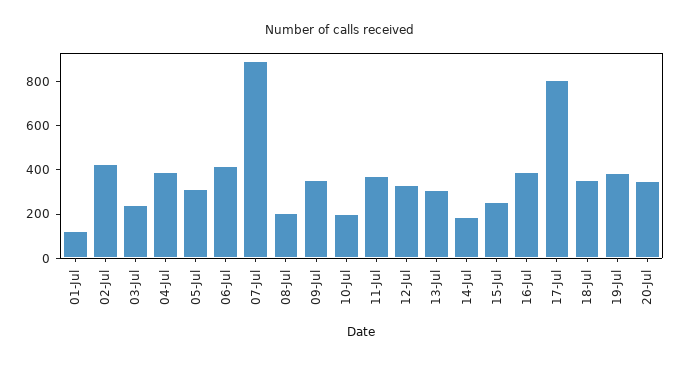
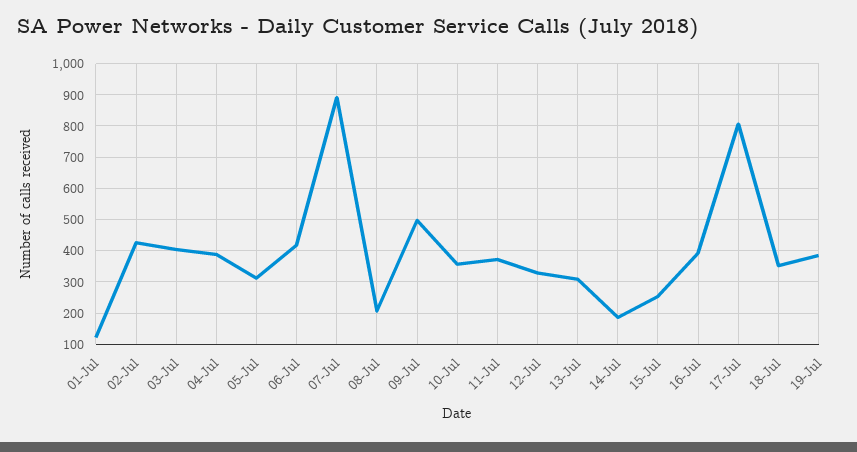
  {
    "01-Jul": 120,
    "02-Jul": 420,
-   "03-Jul": 250,
+   "03-Jul": 400,
    "04-Jul": 380,
    "05-Jul": 320,
    "06-Jul": 420,
    "07-Jul": 900,
    "08-Jul": 200,
-   "09-Jul": 350,
+   "09-Jul": 500,
-   "10-Jul": 200,
+   "10-Jul": 360,
    "11-Jul": 380,
    "12-Jul": 320,
    "13-Jul": 300,
    "14-Jul": 180,
    "15-Jul": 260,
    "16-Jul": 400,
    "17-Jul": 800,
    "18-Jul": 360,
-   "19-Jul": 380,
+   "19-Jul": 380
-   "20-Jul": 350
  }

